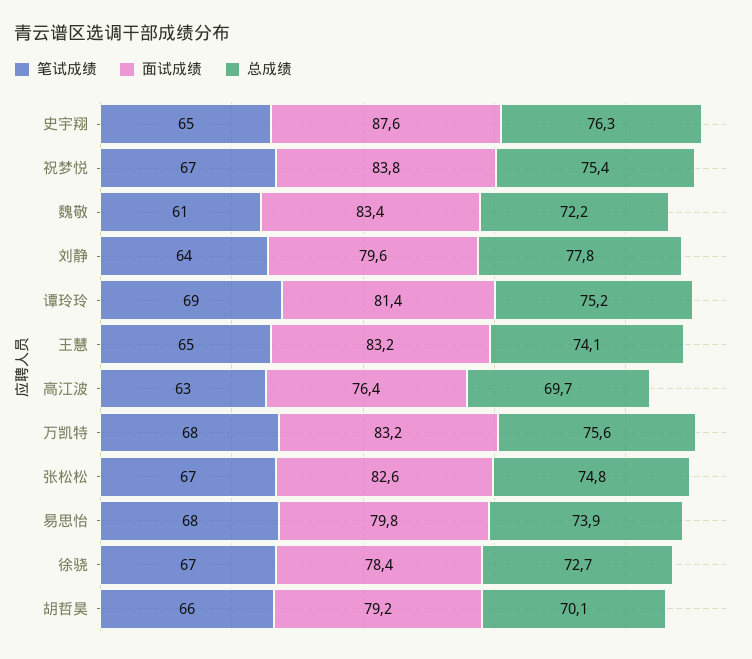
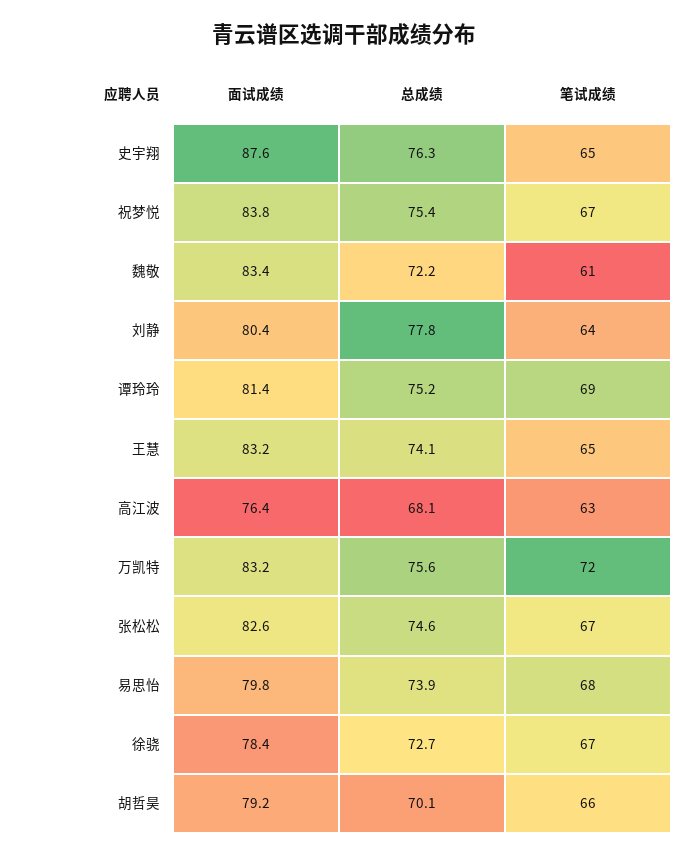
  {
    "笔试成绩": {
      "史宇翔": 65,
      "祝梦悦": 67,
      "魏敬": 61,
      "刘静": 64,
      "谭玲玲": 69,
      "王慧": 65,
      "高江波": 63,
-     "万凯特": 68,
+     "万凯特": 72,
      "张松松": 67,
      "易思怡": 68,
      "徐骁": 67,
      "胡哲昊": 66
    },
    "面试成绩": {
      "史宇翔": 87.6,
      "祝梦悦": 83.8,
      "魏敬": 83.4,
-     "刘静": 79.6,
+     "刘静": 80.4,
      "谭玲玲": 81.4,
      "王慧": 83.2,
      "高江波": 76.4,
      "万凯特": 83.2,
      "张松松": 82.6,
      "易思怡": 79.8,
      "徐骁": 78.4,
      "胡哲昊": 79.2
    },
    "总成绩": {
      "史宇翔": 76.3,
      "祝梦悦": 75.4,
      "魏敬": 72.2,
      "刘静": 77.8,
      "谭玲玲": 75.2,
      "王慧": 74.1,
-     "高江波": 69.7,
+     "高江波": 68.1,
      "万凯特": 75.6,
-     "张松松": 74.8,
+     "张松松": 74.6,
      "易思怡": 73.9,
      "徐骁": 72.7,
      "胡哲昊": 70.1
    }
  }

